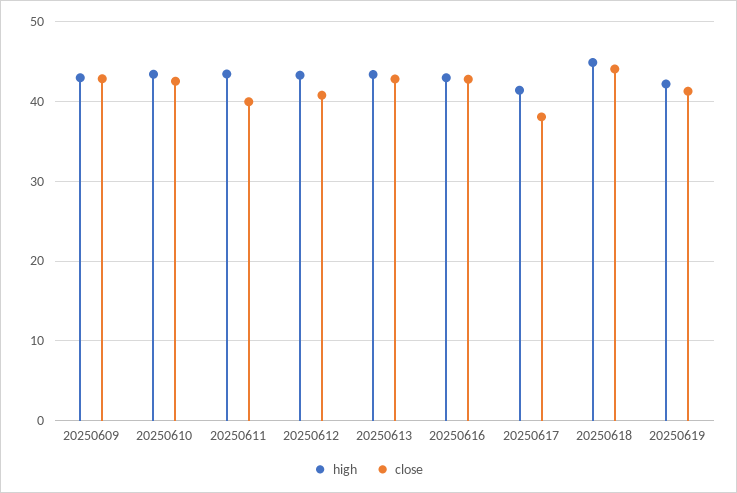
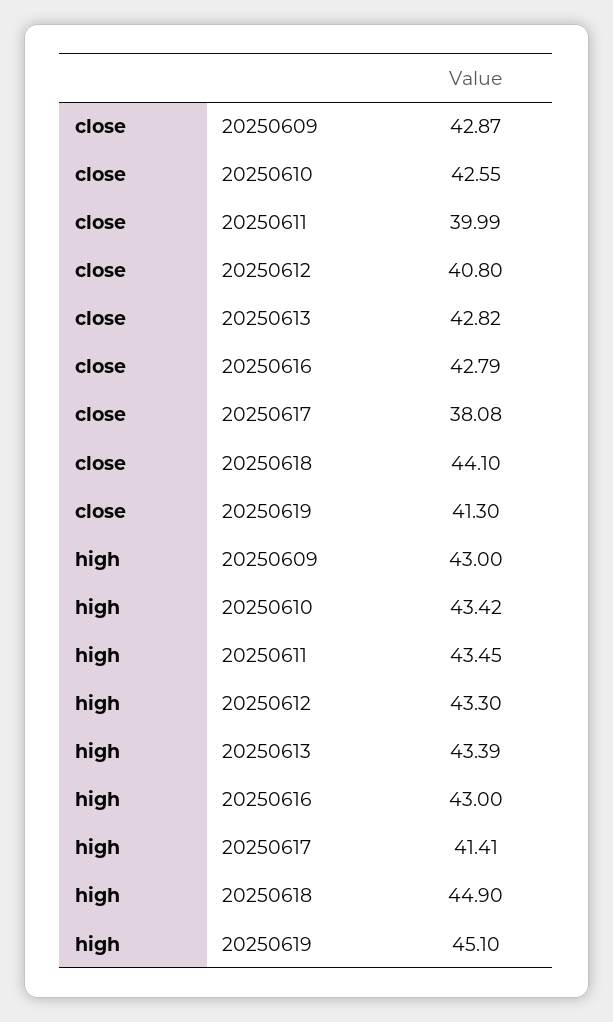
  {
    "high": {
      "20250609": 43,
      "20250610": 43.42,
      "20250611": 43.45,
      "20250612": 43.3,
      "20250613": 43.39,
      "20250616": 43,
      "20250617": 41.41,
      "20250618": 44.9,
-     "20250619": 42
+     "20250619": 45.1
    },
    "close": {
      "20250609": 42.87,
      "20250610": 42.55,
      "20250611": 39.99,
      "20250612": 40.8,
      "20250613": 42.82,
      "20250616": 42.79,
      "20250617": 38.08,
      "20250618": 44.1,
      "20250619": 41.3
    }
  }

